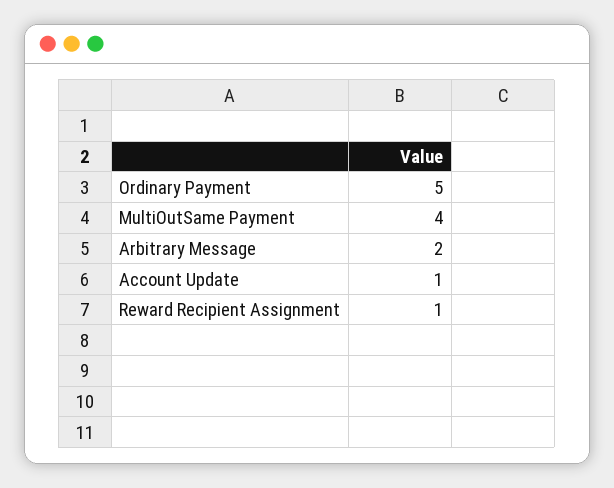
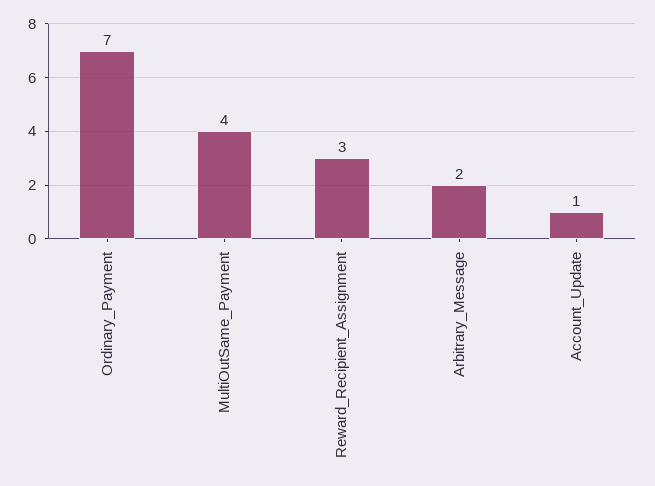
  {
-   "Ordinary Payment": 5,
+   "Ordinary Payment": 7,
    "MultiOutSame Payment": 4,
    "Arbitrary Message": 2,
    "Account Update": 1,
-   "Reward Recipient Assignment": 1
+   "Reward Recipient Assignment": 3
  }

